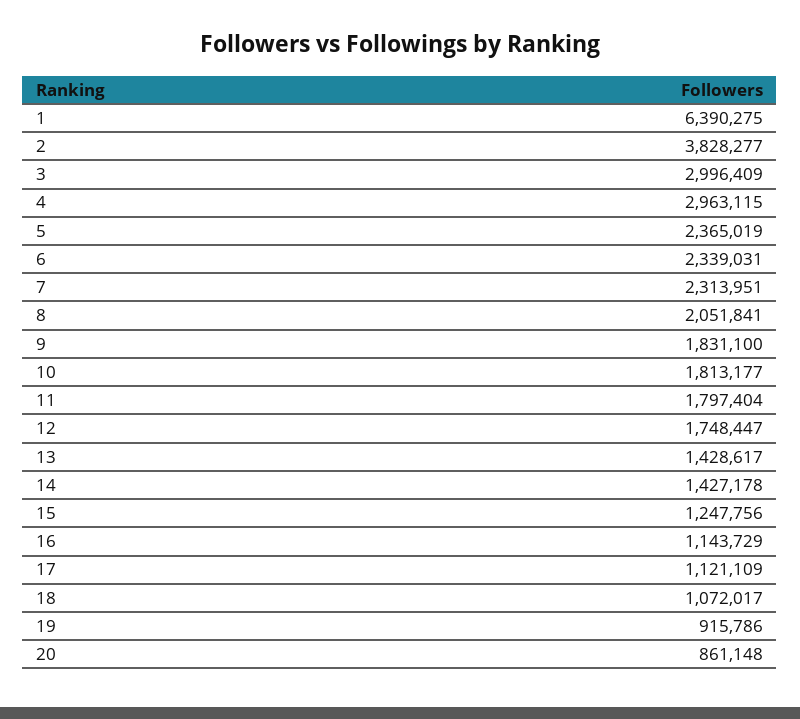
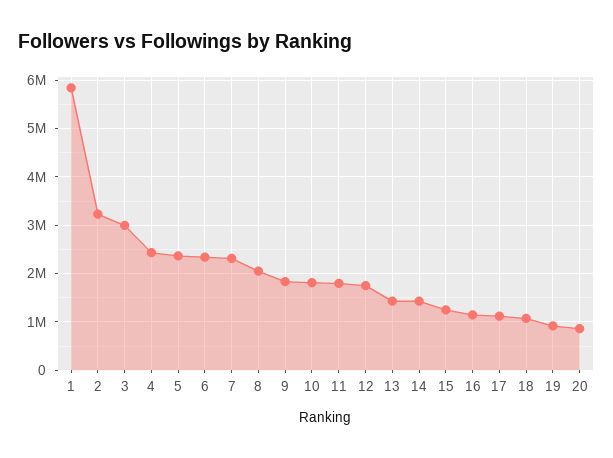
  {
-   "1": 6390275,
+   "1": 5800000,
-   "2": 3828277,
+   "2": 3200000,
    "3": 2996409,
-   "4": 2963115,
+   "4": 2400000,
    "5": 2365019,
    "6": 2339031,
    "7": 2313951,
    "8": 2051841,
    "9": 1831100,
    "10": 1813177,
    "11": 1797404,
    "12": 1748447,
    "13": 1428617,
    "14": 1427178,
    "15": 1247756,
    "16": 1143729,
    "17": 1121109,
    "18": 1072017,
    "19": 915786,
    "20": 861148
  }

